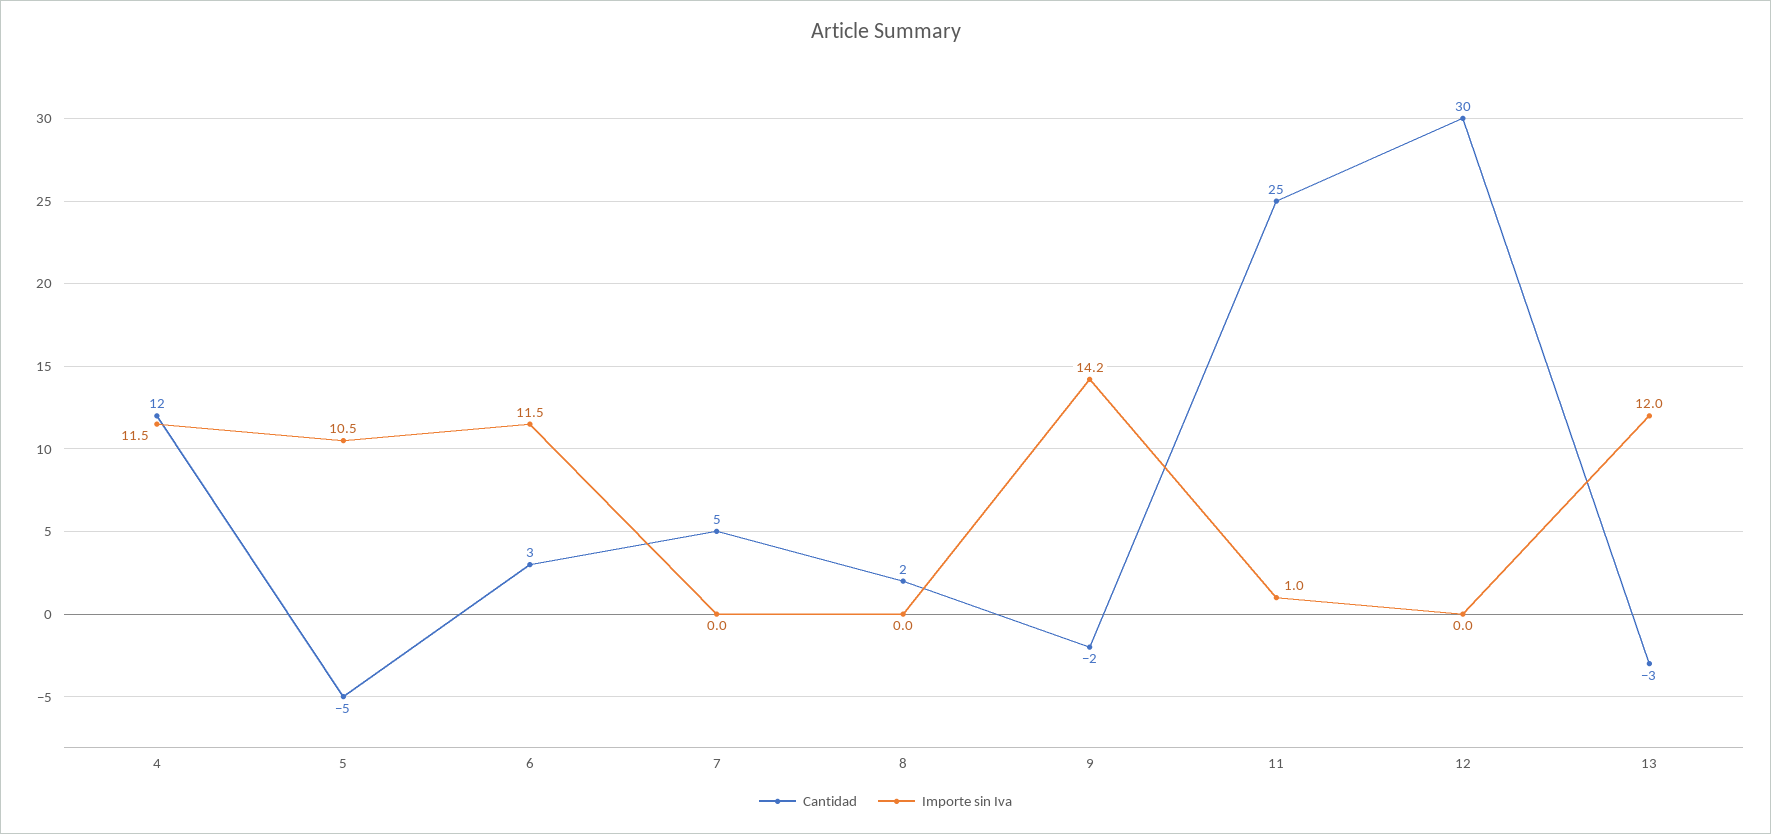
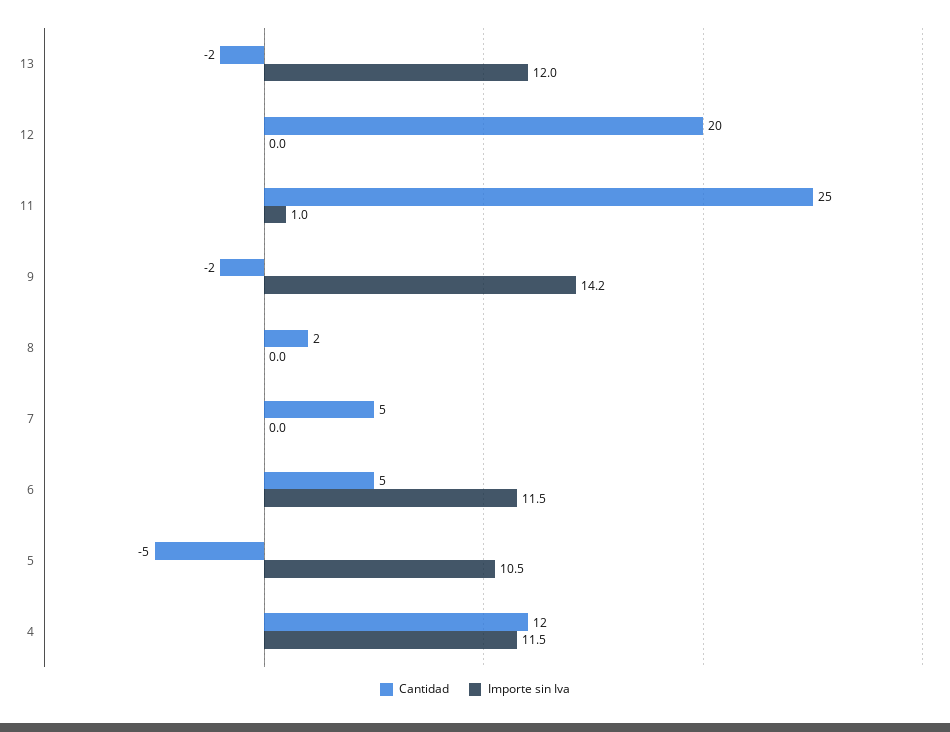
  {
    "Cantidad": {
      "4": 12,
      "5": -5,
-     "6": 3,
+     "6": 5,
      "7": 5,
      "8": 2,
      "9": -2,
      "11": 25,
-     "12": 30,
+     "12": 20,
-     "13": -3
+     "13": -2
    },
    "Importe sin Iva": {
      "4": 11.5,
      "5": 10.5,
      "6": 11.5,
      "7": 0,
      "8": 0,
      "9": 14.2,
      "11": 1,
      "12": 0,
      "13": 12
    }
  }

